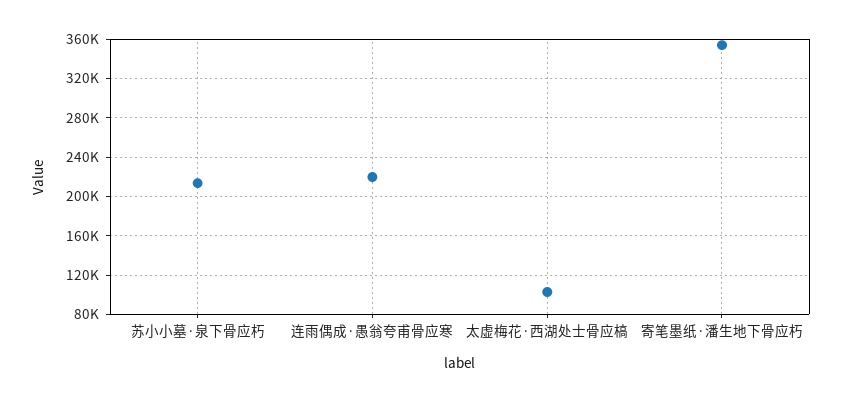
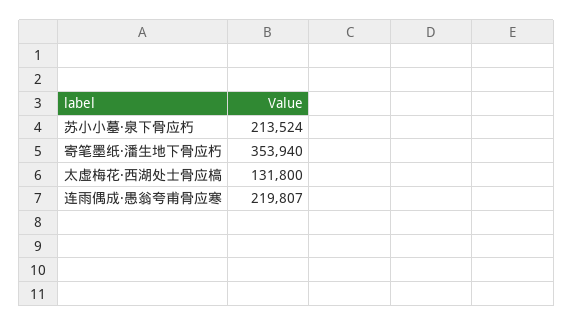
  {
    "苏小小墓·泉下骨应朽": 213524,
    "连雨偶成·愚翁夸甫骨应寒": 219807,
-   "太虚梅花·西湖处士骨应槁": 100000,
+   "太虚梅花·西湖处士骨应槁": 131800,
    "寄笔墨纸·潘生地下骨应朽": 353940
  }

